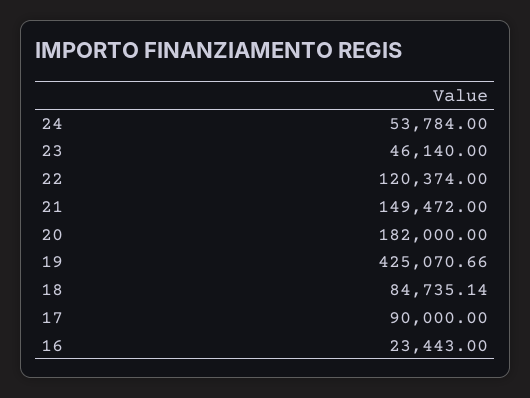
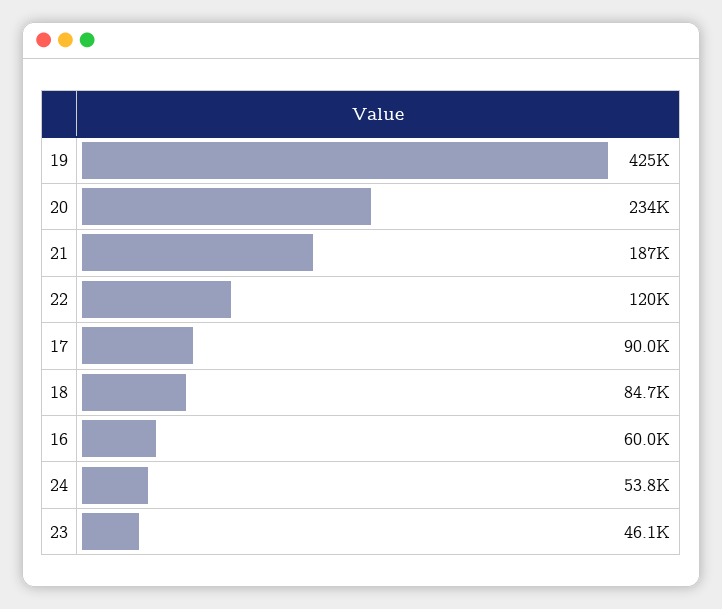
  {
    "24": 53784,
    "23": 46140,
    "22": 120374,
-   "21": 149472,
+   "21": 187000,
-   "20": 182000,
+   "20": 234000,
    "19": 425070.66,
    "18": 84735.14,
    "17": 90000,
-   "16": 23443
+   "16": 60000
  }

